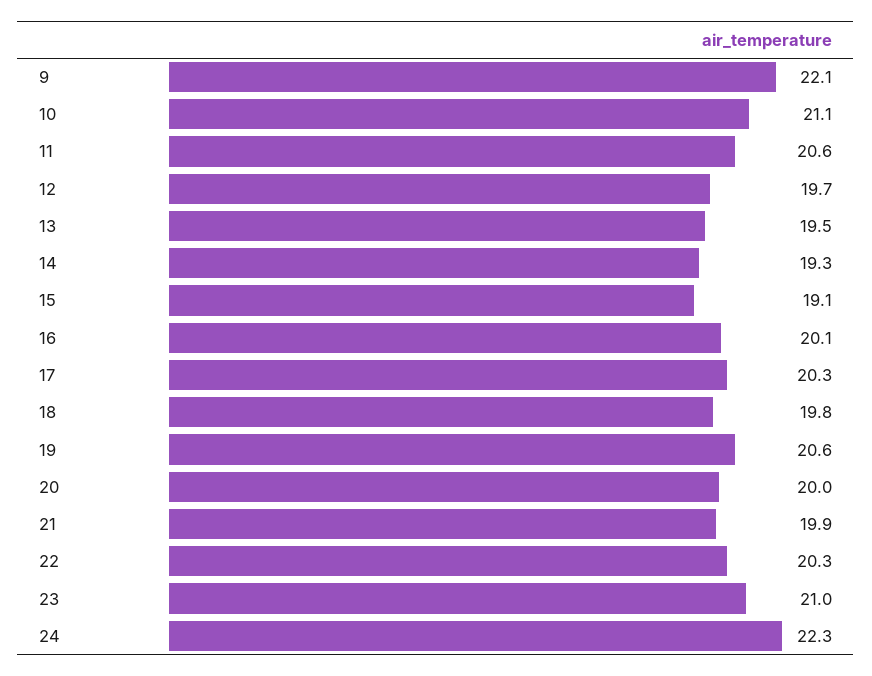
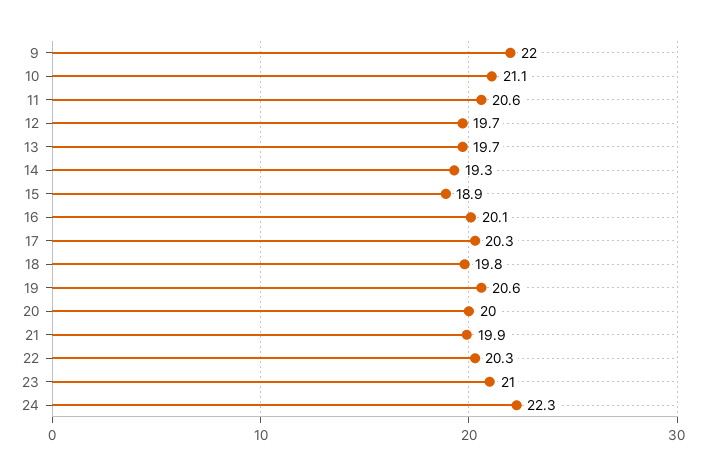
  {
-   "9": 22.1,
+   "9": 22,
    "10": 21.1,
    "11": 20.6,
    "12": 19.7,
-   "13": 19.5,
+   "13": 19.7,
    "14": 19.3,
-   "15": 19.1,
+   "15": 18.9,
    "16": 20.1,
    "17": 20.3,
    "18": 19.8,
    "19": 20.6,
    "20": 20,
    "21": 19.9,
    "22": 20.3,
    "23": 21,
    "24": 22.3
  }

